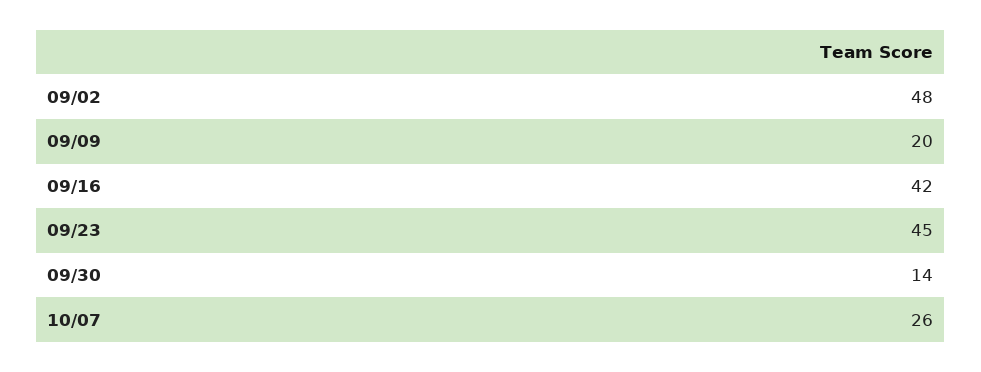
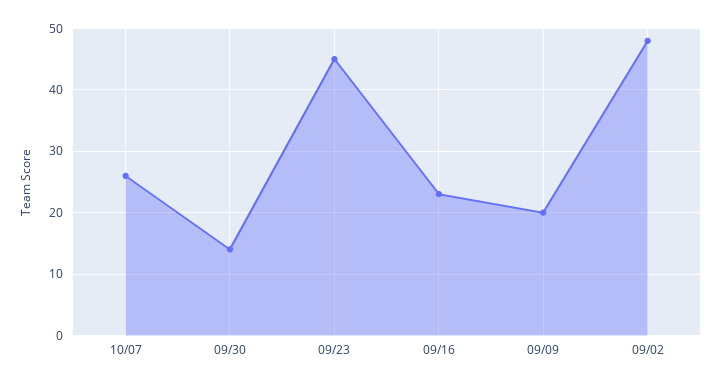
  {
    "09/02": 48,
    "09/09": 20,
-   "09/16": 42,
+   "09/16": 23,
    "09/23": 45,
    "09/30": 14,
    "10/07": 26
  }

